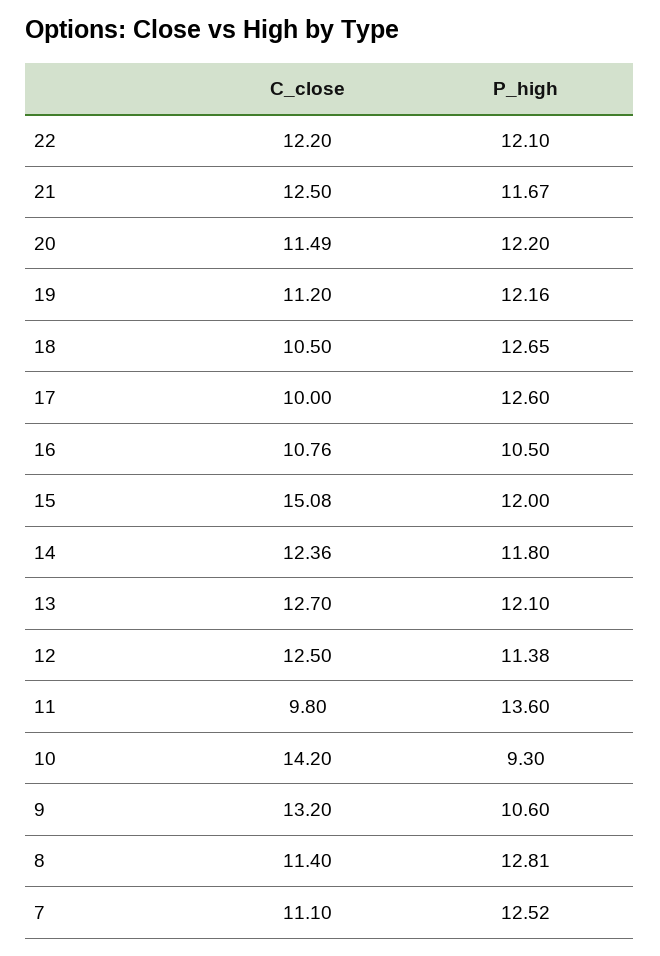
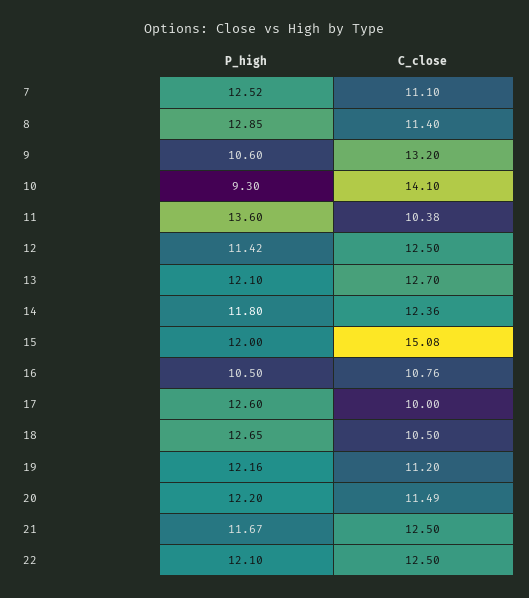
  {
    "C_close": {
-     "22": 12.2,
+     "22": 12.5,
      "21": 12.5,
      "20": 11.49,
      "19": 11.2,
      "18": 10.5,
      "17": 10,
      "16": 10.76,
      "15": 15.08,
      "14": 12.36,
      "13": 12.7,
      "12": 12.5,
-     "11": 9.8,
+     "11": 10.38,
-     "10": 14.2,
+     "10": 14.1,
      "9": 13.2,
      "8": 11.4,
      "7": 11.1
    },
    "P_high": {
      "22": 12.1,
      "21": 11.67,
      "20": 12.2,
      "19": 12.16,
      "18": 12.65,
      "17": 12.6,
      "16": 10.5,
      "15": 12,
      "14": 11.8,
      "13": 12.1,
-     "12": 11.38,
+     "12": 11.42,
      "11": 13.6,
      "10": 9.3,
      "9": 10.6,
-     "8": 12.81,
+     "8": 12.85,
      "7": 12.52
    }
  }

